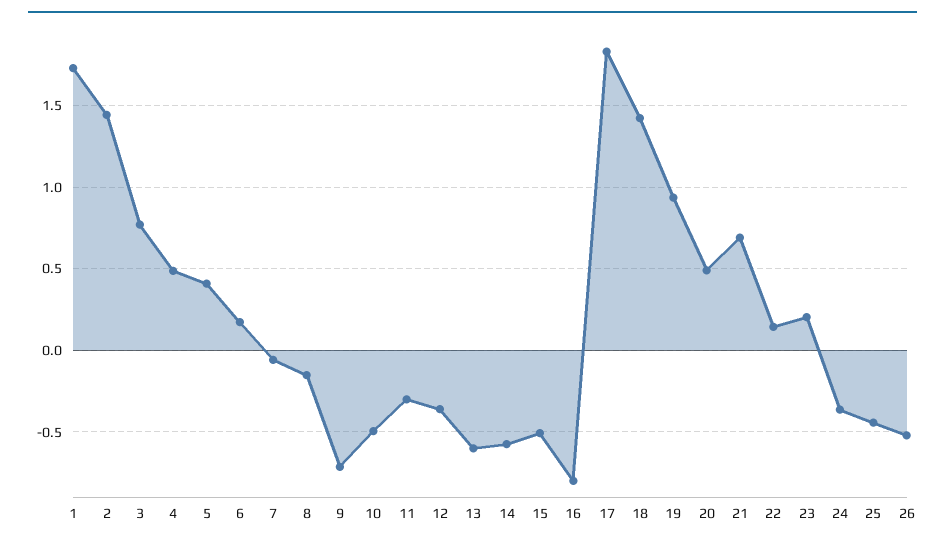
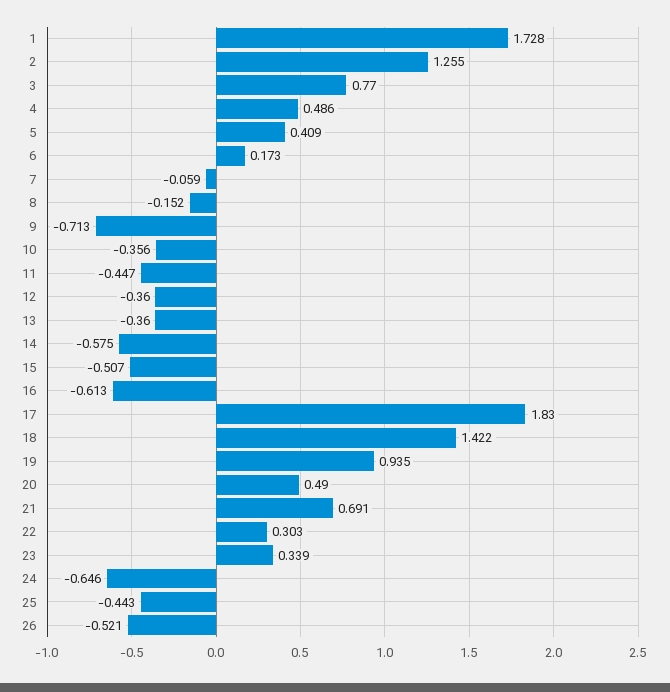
  {
    "1": 1.728,
-   "2": 1.45,
+   "2": 1.255,
    "3": 0.77,
    "4": 0.486,
    "5": 0.409,
    "6": 0.173,
    "7": -0.059,
    "8": -0.152,
    "9": -0.713,
-   "10": -0.5,
+   "10": -0.356,
-   "11": -0.3,
+   "11": -0.447,
    "12": -0.36,
-   "13": -0.6,
+   "13": -0.36,
    "14": -0.575,
    "15": -0.507,
-   "16": -0.8,
+   "16": -0.613,
    "17": 1.83,
    "18": 1.422,
    "19": 0.935,
    "20": 0.49,
    "21": 0.691,
-   "22": 0.15,
+   "22": 0.303,
-   "23": 0.2,
+   "23": 0.339,
-   "24": -0.35,
+   "24": -0.646,
    "25": -0.443,
    "26": -0.521
  }

